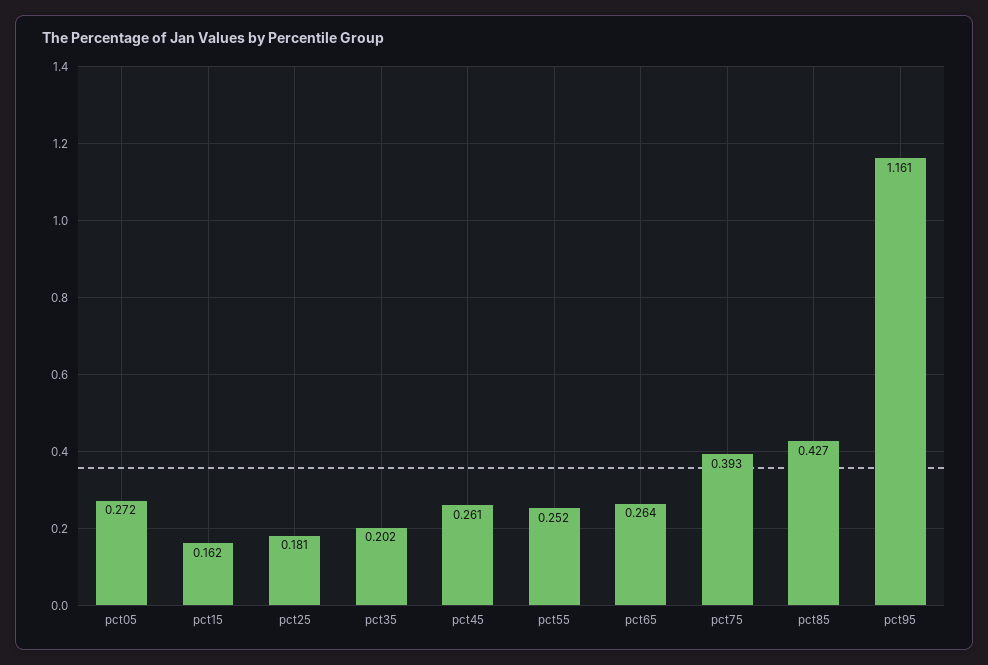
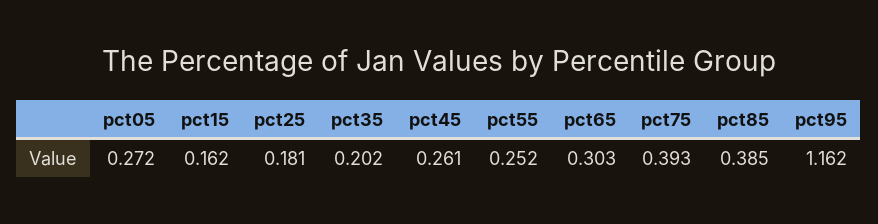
  {
    "pct05": 0.272,
    "pct15": 0.162,
    "pct25": 0.181,
    "pct35": 0.202,
    "pct45": 0.261,
    "pct55": 0.252,
-   "pct65": 0.264,
+   "pct65": 0.303,
    "pct75": 0.393,
-   "pct85": 0.427,
+   "pct85": 0.385,
-   "pct95": 1.161
+   "pct95": 1.162
  }

